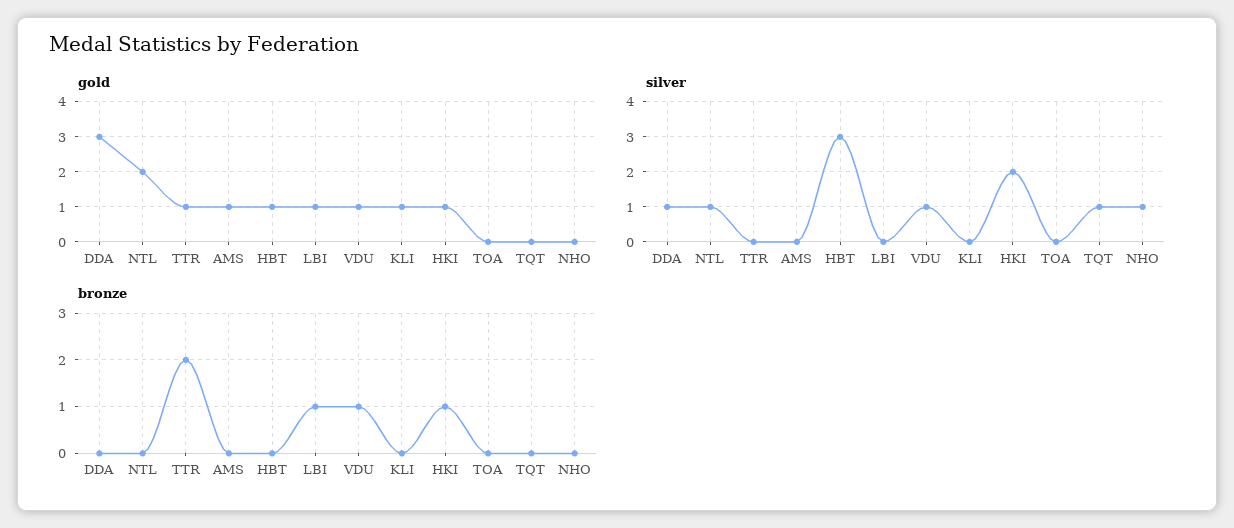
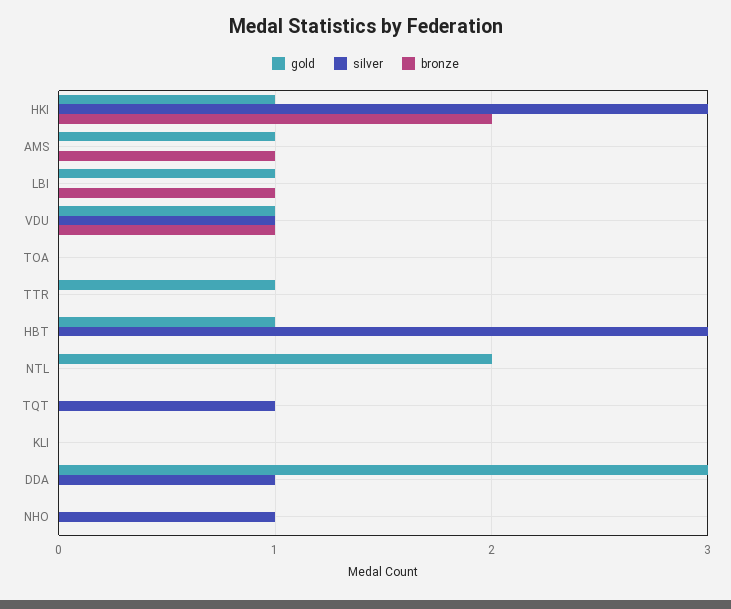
  {
    "gold": {
      "DDA": 3,
      "NTL": 2,
      "TTR": 1,
      "AMS": 1,
      "HBT": 1,
      "LBI": 1,
      "VDU": 1,
-     "KLI": 1,
+     "KLI": 0,
      "HKI": 1,
      "TOA": 0,
      "TQT": 0,
      "NHO": 0
    },
    "silver": {
      "DDA": 1,
-     "NTL": 1,
+     "NTL": 0,
      "TTR": 0,
      "AMS": 0,
      "HBT": 3,
      "LBI": 0,
      "VDU": 1,
      "KLI": 0,
-     "HKI": 2,
+     "HKI": 3,
      "TOA": 0,
      "TQT": 1,
      "NHO": 1
    },
    "bronze": {
      "DDA": 0,
      "NTL": 0,
-     "TTR": 2,
+     "TTR": 0,
-     "AMS": 0,
+     "AMS": 1,
      "HBT": 0,
      "LBI": 1,
      "VDU": 1,
      "KLI": 0,
-     "HKI": 1,
+     "HKI": 2,
      "TOA": 0,
      "TQT": 0,
      "NHO": 0
    }
  }

